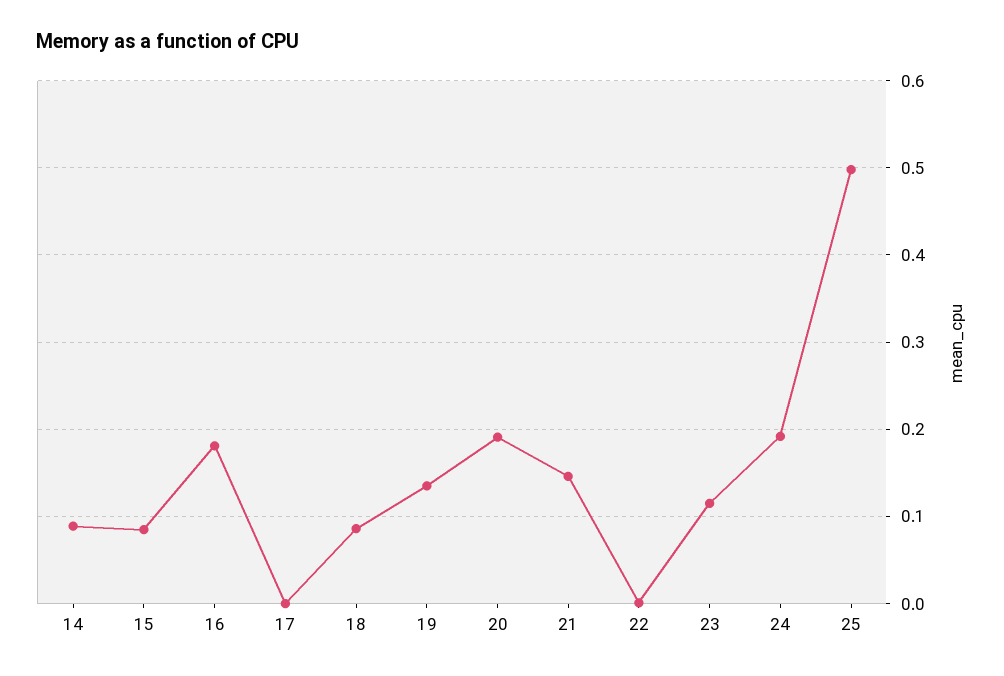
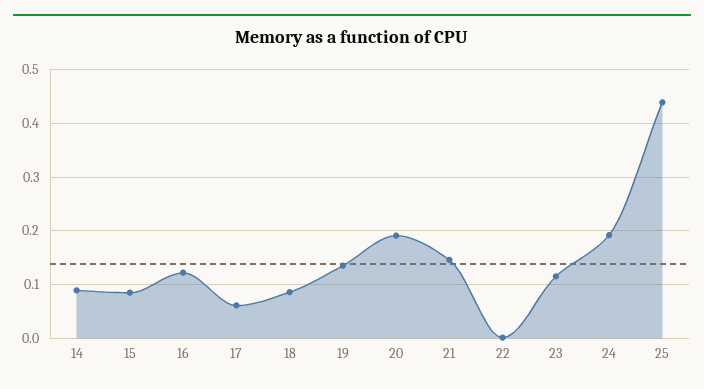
  {
    "14": 0.09,
    "15": 0.09,
-   "16": 0.18,
+   "16": 0.12,
-   "17": 0,
+   "17": 0.06,
    "18": 0.09,
    "19": 0.14,
    "20": 0.19,
    "21": 0.15,
    "22": 0,
    "23": 0.12,
    "24": 0.19,
-   "25": 0.5
+   "25": 0.44
  }

